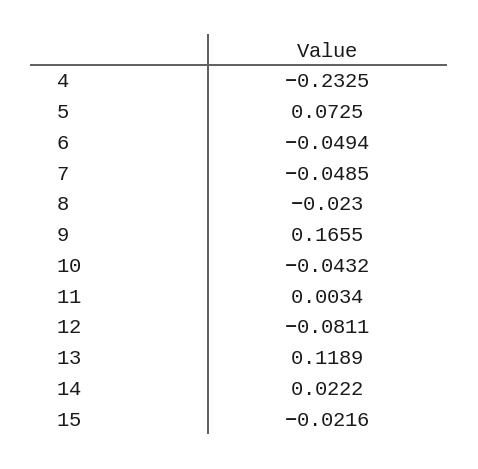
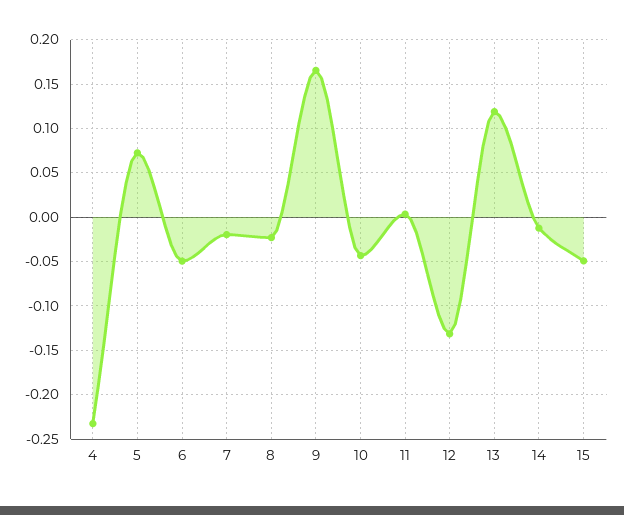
  {
    "4": -0.2325,
    "5": 0.0725,
    "6": -0.0494,
-   "7": -0.0485,
+   "7": -0.02,
    "8": -0.023,
    "9": 0.1655,
    "10": -0.0432,
    "11": 0.0034,
-   "12": -0.0811,
+   "12": -0.13,
    "13": 0.1189,
-   "14": 0.0222,
+   "14": -0.01,
-   "15": -0.0216
+   "15": -0.05
  }

